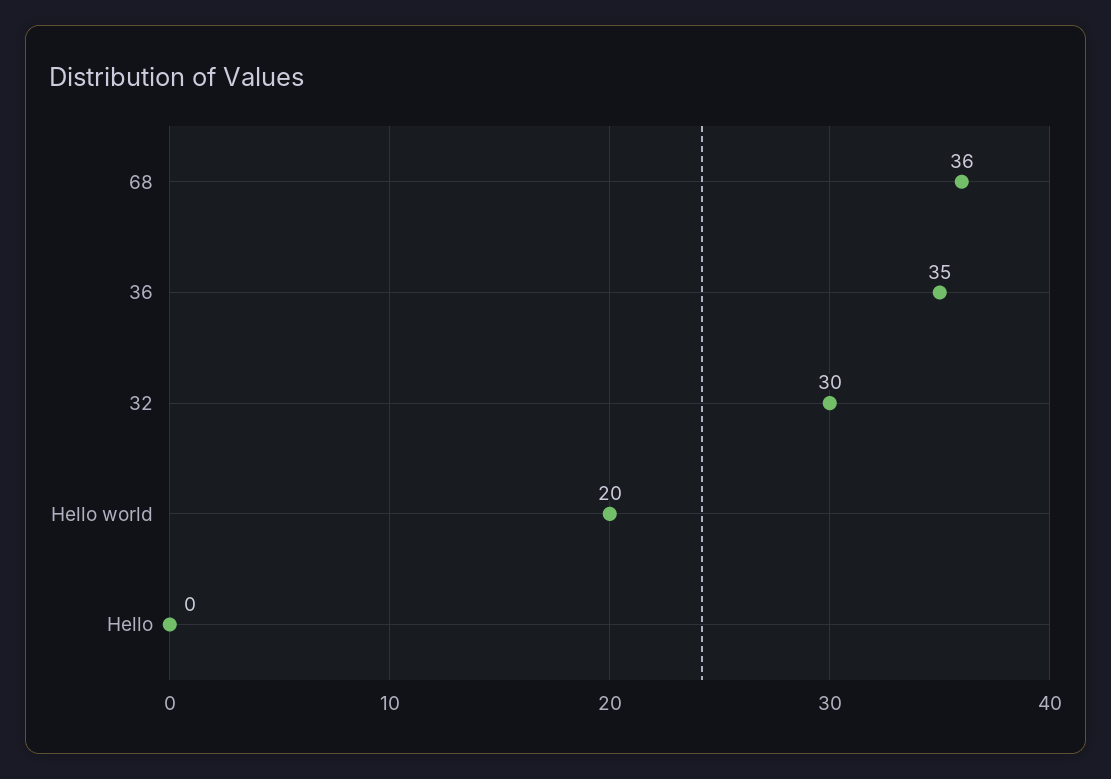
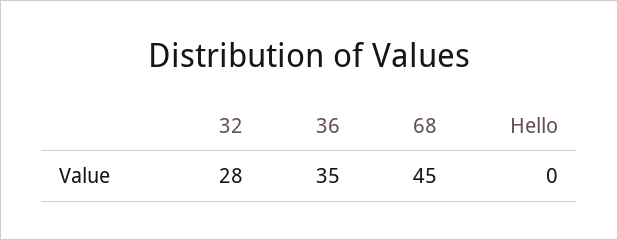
  {
-   "68": 36,
+   "68": 45,
    "36": 35,
-   "32": 30,
+   "32": 28,
-   "Hello world": 20,
    "Hello": 0
  }

